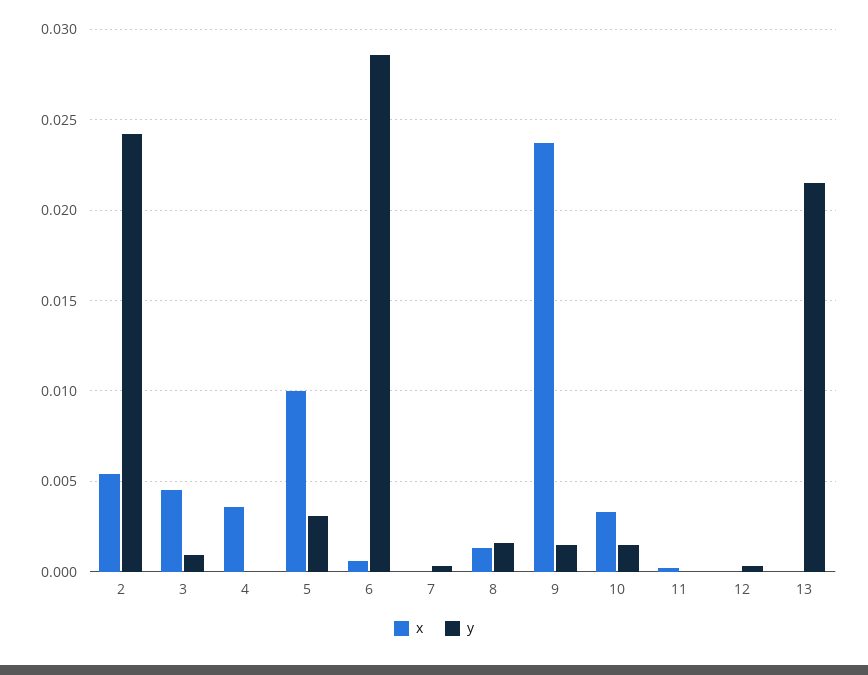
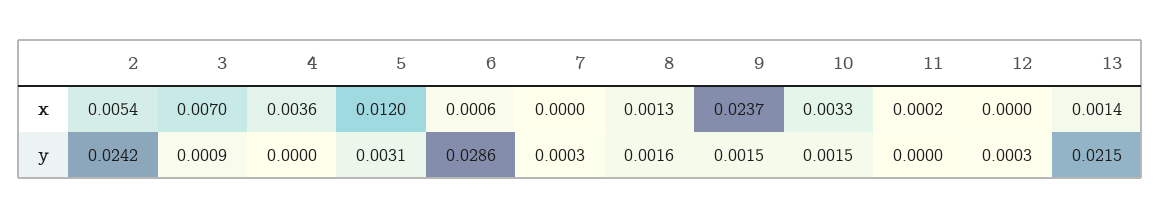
  {
    "x": {
      "2": 0.0054,
-     "3": 0.0045,
+     "3": 0.007,
      "4": 0.0036,
-     "5": 0.01,
+     "5": 0.012,
      "6": 0.0006,
      "7": 0,
      "8": 0.0013,
      "9": 0.0237,
      "10": 0.0033,
      "11": 0.0002,
      "12": 0,
-     "13": 0
+     "13": 0.0014
    },
    "y": {
      "2": 0.0242,
      "3": 0.0009,
      "4": 0,
      "5": 0.0031,
      "6": 0.0286,
      "7": 0.0003,
      "8": 0.0016,
      "9": 0.0015,
      "10": 0.0015,
      "11": 0,
      "12": 0.0003,
      "13": 0.0215
    }
  }

